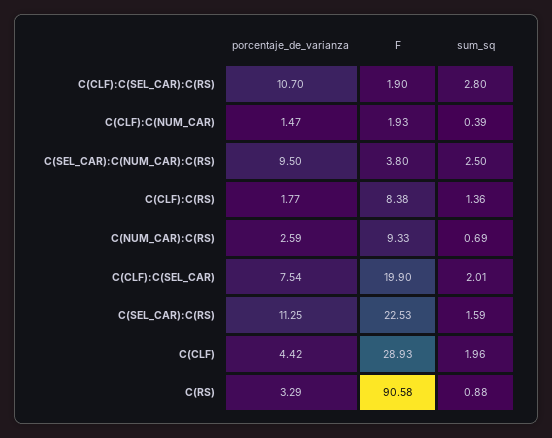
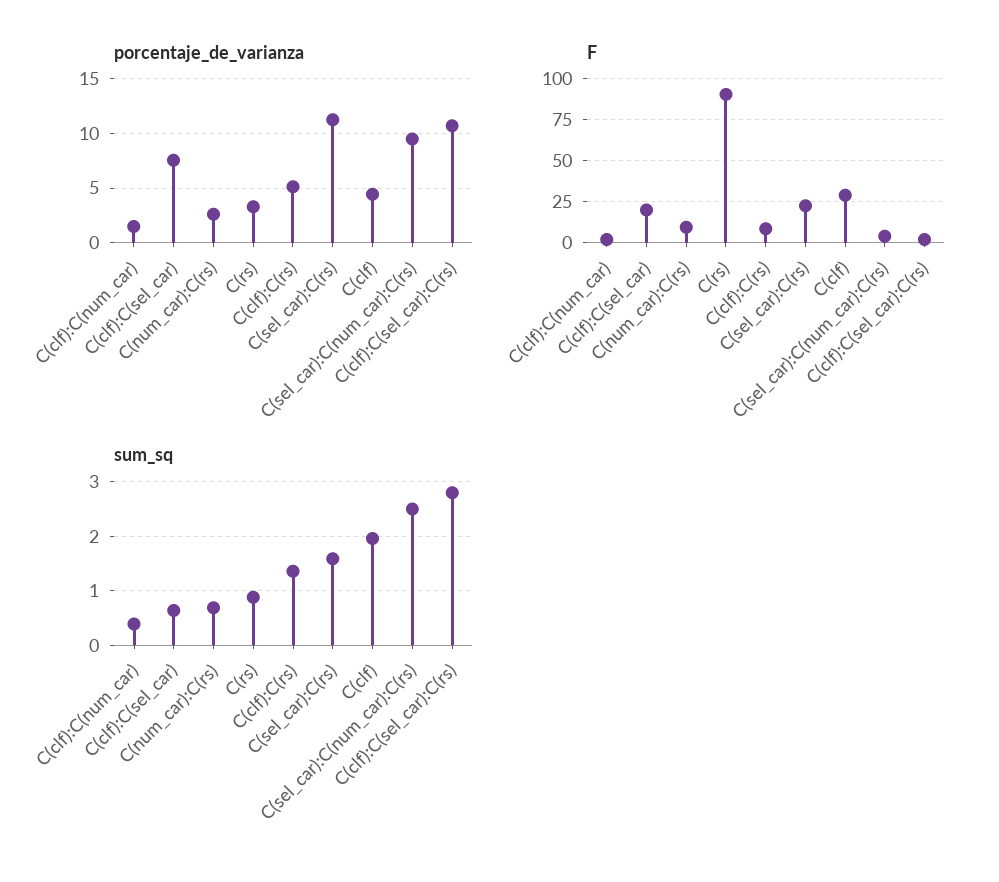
  {
    "porcentaje_de_varianza": {
      "C(CLF):C(SEL_CAR):C(RS)": 10.7,
      "C(CLF):C(NUM_CAR)": 1.47,
      "C(SEL_CAR):C(NUM_CAR):C(RS)": 9.5,
-     "C(CLF):C(RS)": 1.77,
+     "C(CLF):C(RS)": 5,
      "C(NUM_CAR):C(RS)": 2.59,
      "C(CLF):C(SEL_CAR)": 7.54,
      "C(SEL_CAR):C(RS)": 11.25,
      "C(CLF)": 4.42,
      "C(RS)": 3.29
    },
    "F": {
      "C(CLF):C(SEL_CAR):C(RS)": 1.9,
      "C(CLF):C(NUM_CAR)": 1.93,
      "C(SEL_CAR):C(NUM_CAR):C(RS)": 3.8,
      "C(CLF):C(RS)": 8.38,
      "C(NUM_CAR):C(RS)": 9.33,
      "C(CLF):C(SEL_CAR)": 19.9,
      "C(SEL_CAR):C(RS)": 22.53,
      "C(CLF)": 28.93,
      "C(RS)": 90.58
    },
    "sum_sq": {
      "C(CLF):C(SEL_CAR):C(RS)": 2.8,
      "C(CLF):C(NUM_CAR)": 0.39,
      "C(SEL_CAR):C(NUM_CAR):C(RS)": 2.5,
      "C(CLF):C(RS)": 1.36,
      "C(NUM_CAR):C(RS)": 0.69,
-     "C(CLF):C(SEL_CAR)": 2.01,
+     "C(CLF):C(SEL_CAR)": 0.6,
      "C(SEL_CAR):C(RS)": 1.59,
      "C(CLF)": 1.96,
      "C(RS)": 0.88
    }
  }

